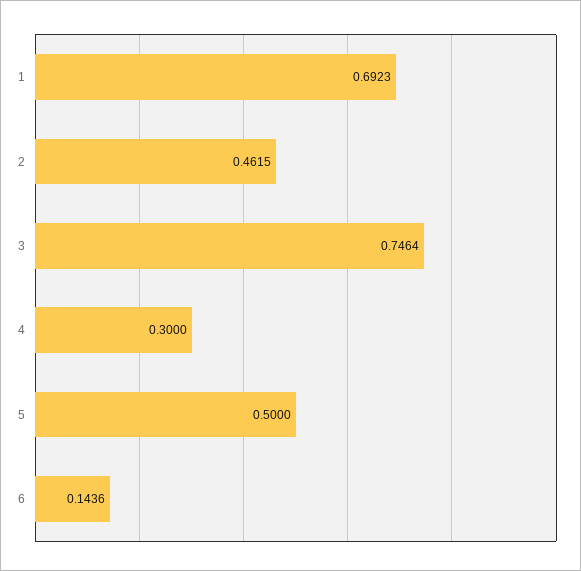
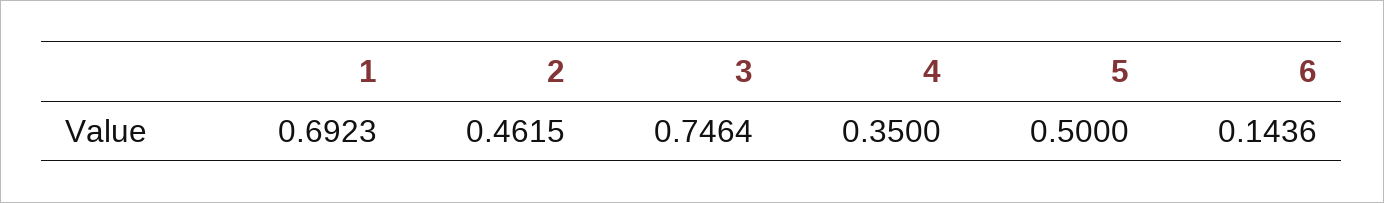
  {
    "1": 0.6923,
    "2": 0.4615,
    "3": 0.7464,
-   "4": 0.3,
+   "4": 0.35,
    "5": 0.5,
    "6": 0.1436
  }

